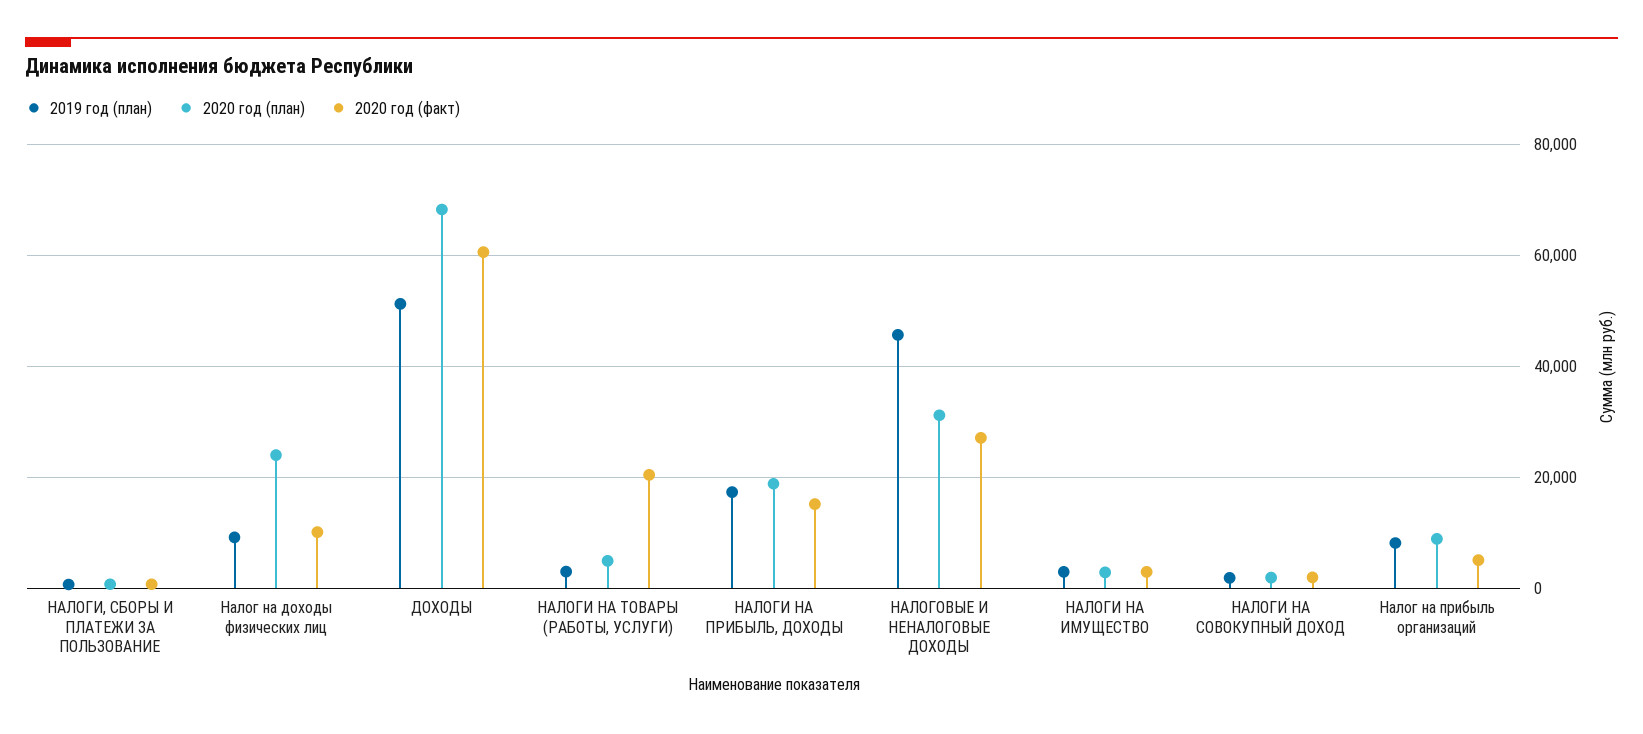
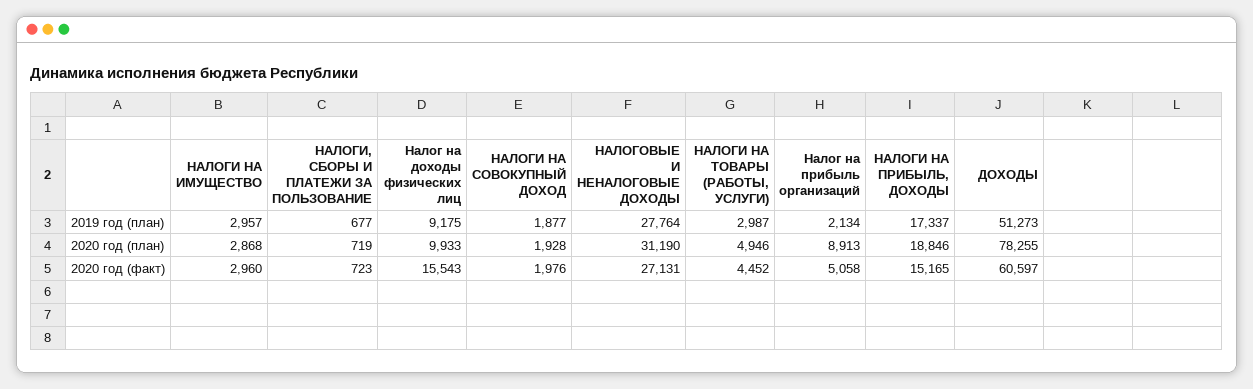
  {
    "2019 год (план)": {
      "НАЛОГИ, СБОРЫ И ПЛАТЕЖИ ЗА ПОЛЬЗОВАНИЕ": 677,
      "Налог на доходы физических лиц": 9175,
      "ДОХОДЫ": 51273,
      "НАЛОГИ НА ТОВАРЫ (РАБОТЫ, УСЛУГИ)": 2987,
      "НАЛОГИ НА ПРИБЫЛЬ, ДОХОДЫ": 17337,
-     "НАЛОГОВЫЕ И НЕНАЛОГОВЫЕ ДОХОДЫ": 46000,
+     "НАЛОГОВЫЕ И НЕНАЛОГОВЫЕ ДОХОДЫ": 27764,
      "НАЛОГИ НА ИМУЩЕСТВО": 2957,
      "НАЛОГИ НА СОВОКУПНЫЙ ДОХОД": 1877,
-     "Налог на прибыль организаций": 8000
+     "Налог на прибыль организаций": 2134
    },
    "2020 год (план)": {
      "НАЛОГИ, СБОРЫ И ПЛАТЕЖИ ЗА ПОЛЬЗОВАНИЕ": 719,
-     "Налог на доходы физических лиц": 24000,
+     "Налог на доходы физических лиц": 9933,
-     "ДОХОДЫ": 68000,
+     "ДОХОДЫ": 78255,
      "НАЛОГИ НА ТОВАРЫ (РАБОТЫ, УСЛУГИ)": 4946,
      "НАЛОГИ НА ПРИБЫЛЬ, ДОХОДЫ": 18846,
      "НАЛОГОВЫЕ И НЕНАЛОГОВЫЕ ДОХОДЫ": 31190,
      "НАЛОГИ НА ИМУЩЕСТВО": 2868,
      "НАЛОГИ НА СОВОКУПНЫЙ ДОХОД": 1928,
      "Налог на прибыль организаций": 8913
    },
    "2020 год (факт)": {
      "НАЛОГИ, СБОРЫ И ПЛАТЕЖИ ЗА ПОЛЬЗОВАНИЕ": 723,
-     "Налог на доходы физических лиц": 10000,
+     "Налог на доходы физических лиц": 15543,
      "ДОХОДЫ": 60597,
-     "НАЛОГИ НА ТОВАРЫ (РАБОТЫ, УСЛУГИ)": 20000,
+     "НАЛОГИ НА ТОВАРЫ (РАБОТЫ, УСЛУГИ)": 4452,
      "НАЛОГИ НА ПРИБЫЛЬ, ДОХОДЫ": 15165,
      "НАЛОГОВЫЕ И НЕНАЛОГОВЫЕ ДОХОДЫ": 27131,
      "НАЛОГИ НА ИМУЩЕСТВО": 2960,
      "НАЛОГИ НА СОВОКУПНЫЙ ДОХОД": 1976,
      "Налог на прибыль организаций": 5058
    }
  }

